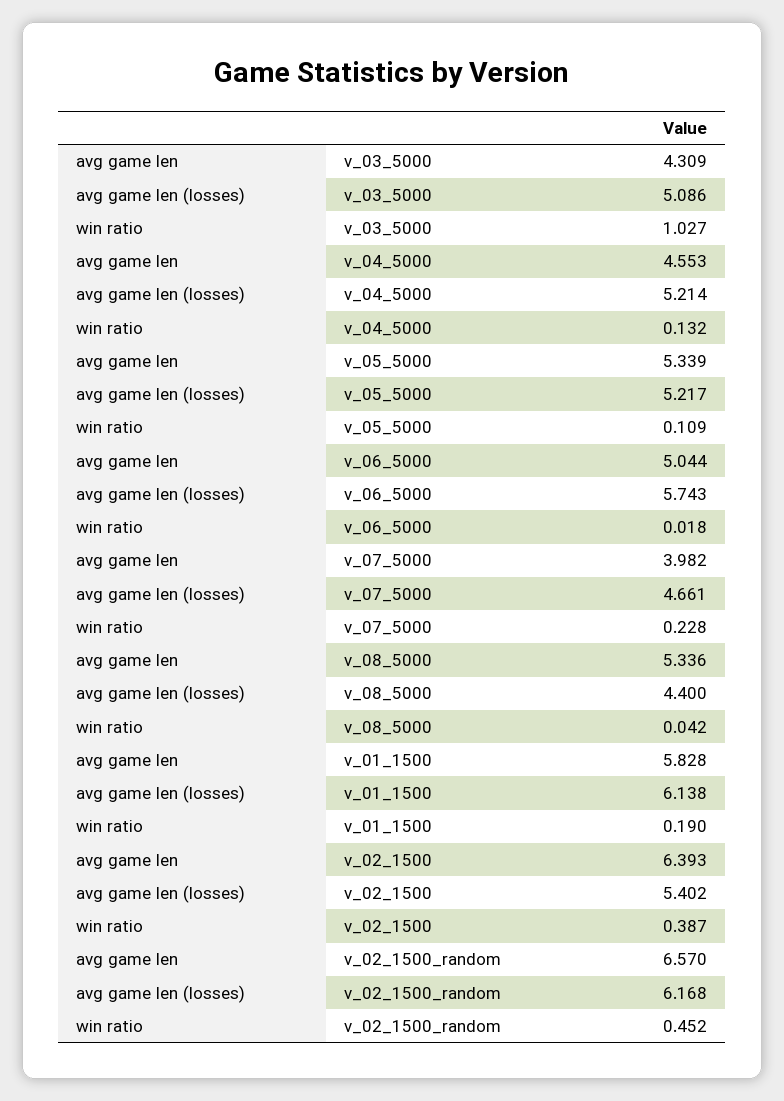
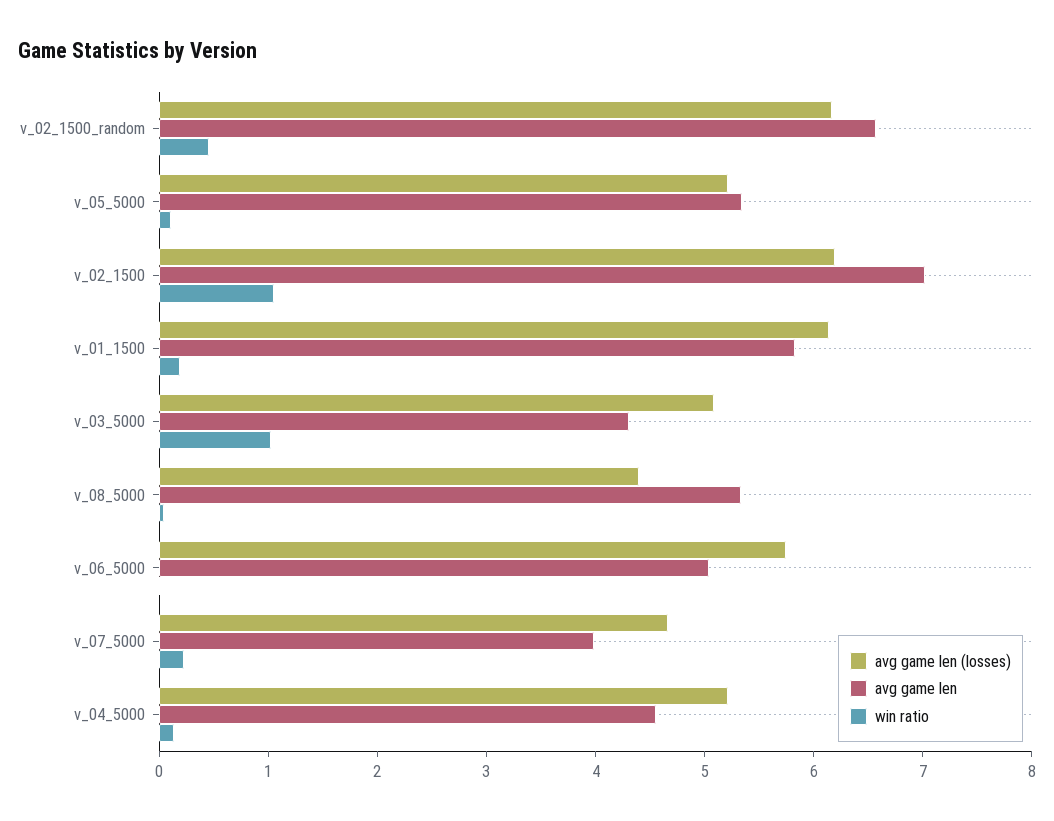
  {
    "avg game len": {
      "v_03_5000": 4.309,
      "v_04_5000": 4.553,
      "v_05_5000": 5.339,
      "v_06_5000": 5.044,
      "v_07_5000": 3.982,
      "v_08_5000": 5.336,
      "v_01_1500": 5.828,
-     "v_02_1500": 6.393,
+     "v_02_1500": 7,
      "v_02_1500_random": 6.57
    },
    "avg game len (losses)": {
      "v_03_5000": 5.086,
      "v_04_5000": 5.214,
      "v_05_5000": 5.217,
      "v_06_5000": 5.743,
      "v_07_5000": 4.661,
      "v_08_5000": 4.4,
      "v_01_1500": 6.138,
-     "v_02_1500": 5.402,
+     "v_02_1500": 6.2,
      "v_02_1500_random": 6.168
    },
    "win ratio": {
      "v_03_5000": 1.027,
      "v_04_5000": 0.132,
      "v_05_5000": 0.109,
      "v_06_5000": 0.018,
      "v_07_5000": 0.228,
      "v_08_5000": 0.042,
      "v_01_1500": 0.19,
-     "v_02_1500": 0.387,
+     "v_02_1500": 1,
      "v_02_1500_random": 0.452
    }
  }

